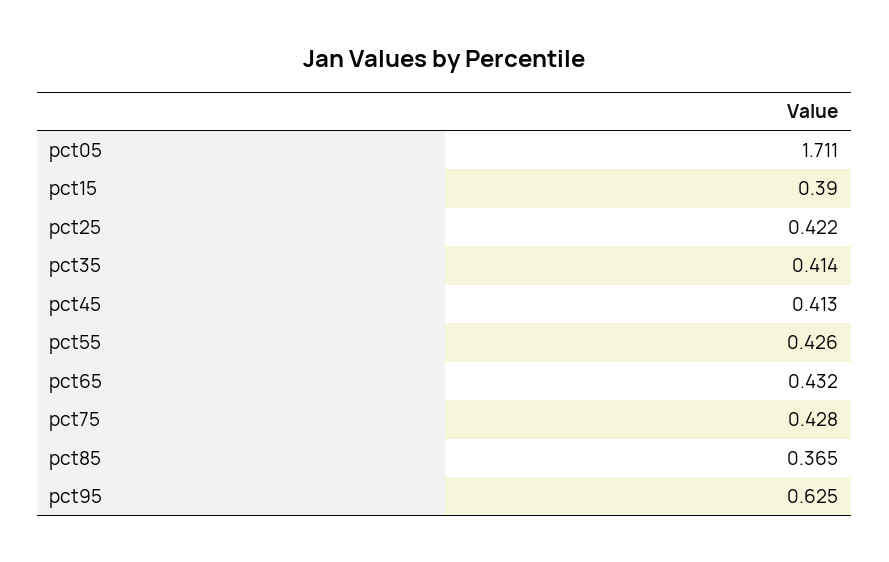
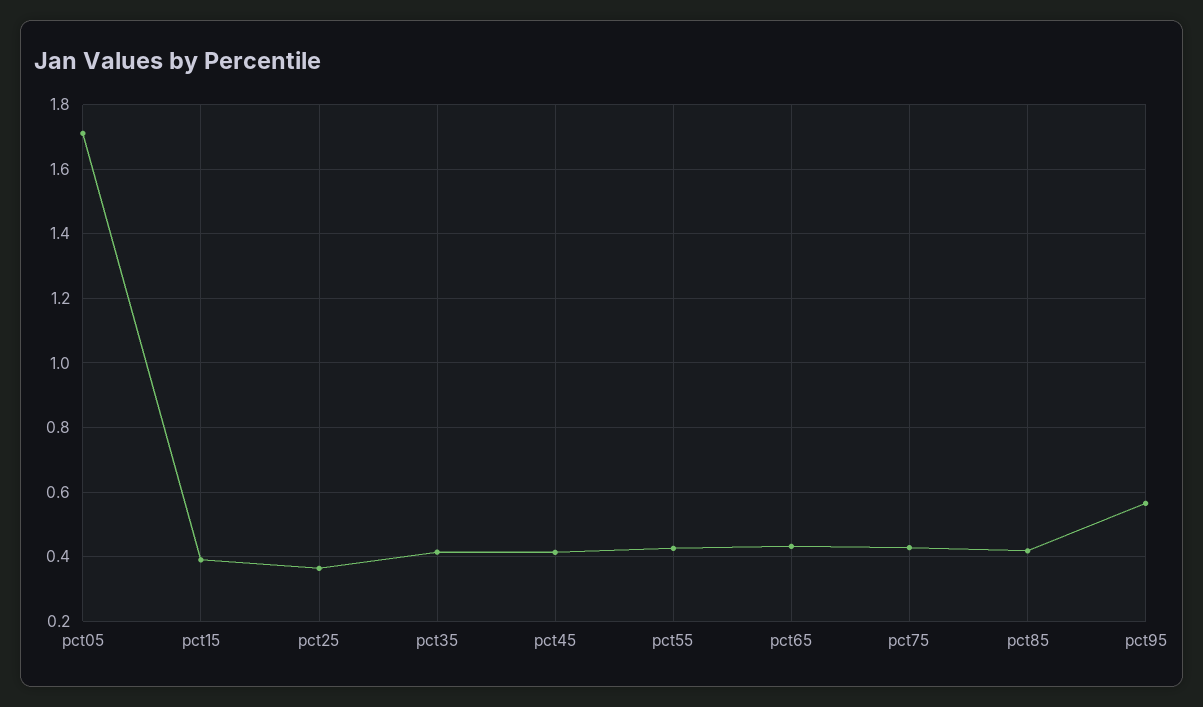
  {
    "pct05": 1.711,
    "pct15": 0.39,
-   "pct25": 0.422,
+   "pct25": 0.36,
    "pct35": 0.414,
    "pct45": 0.413,
    "pct55": 0.426,
    "pct65": 0.432,
    "pct75": 0.428,
-   "pct85": 0.365,
+   "pct85": 0.42,
-   "pct95": 0.625
+   "pct95": 0.56
  }

